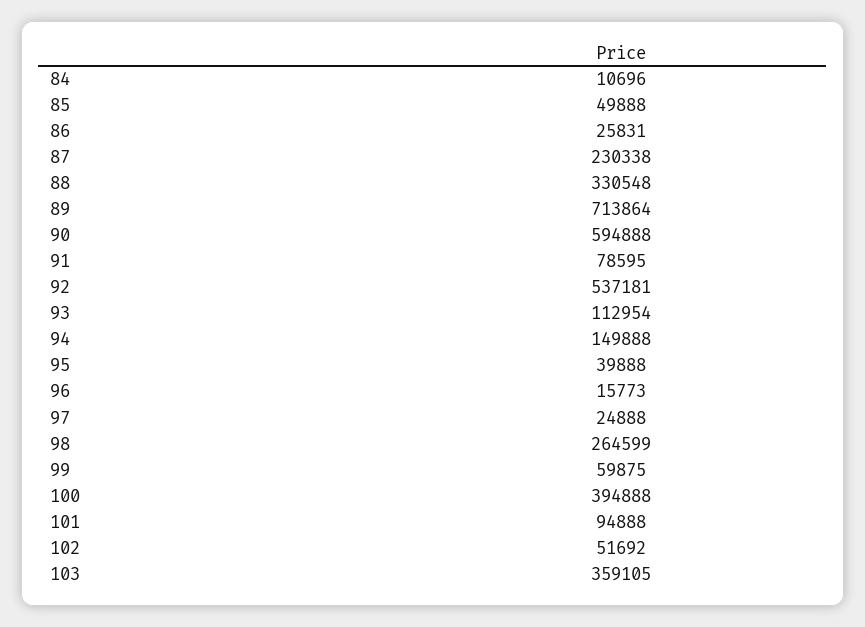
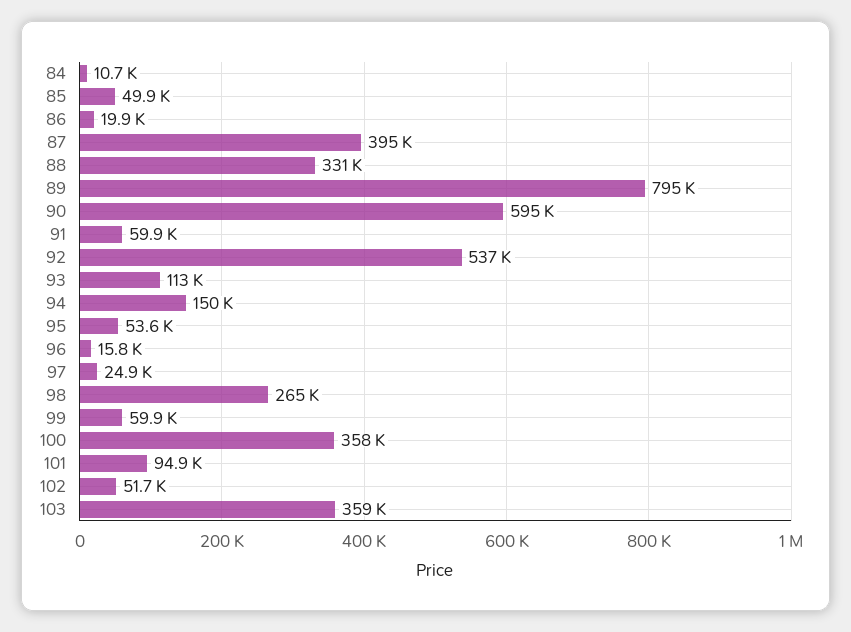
  {
    "84": 10696,
    "85": 49888,
-   "86": 25831,
+   "86": 19900,
-   "87": 230338,
+   "87": 395000,
    "88": 330548,
-   "89": 713864,
+   "89": 795000,
    "90": 594888,
-   "91": 78595,
+   "91": 59900,
    "92": 537181,
    "93": 112954,
    "94": 149888,
-   "95": 39888,
+   "95": 53600,
    "96": 15773,
    "97": 24888,
    "98": 264599,
    "99": 59875,
-   "100": 394888,
+   "100": 358000,
    "101": 94888,
    "102": 51692,
    "103": 359105
  }

